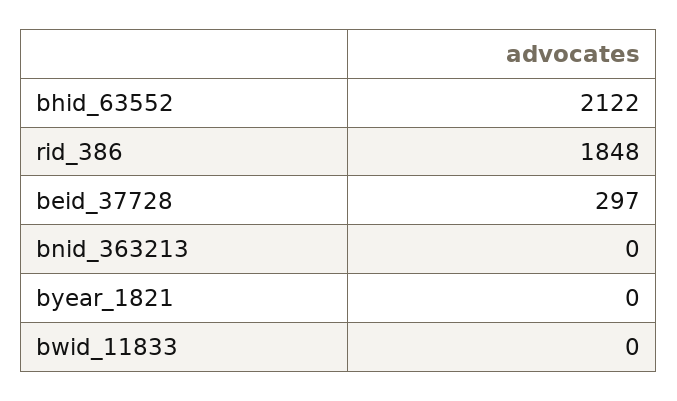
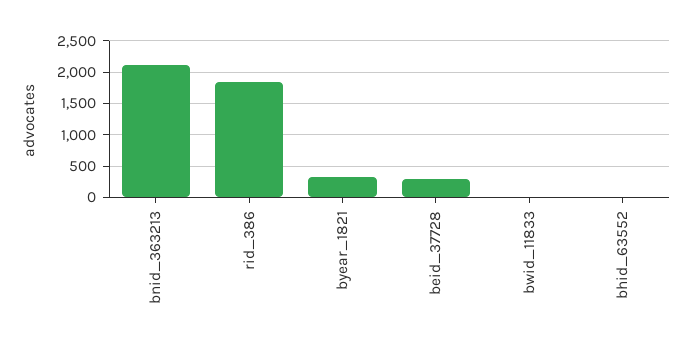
  {
-   "bhid_63552": 2122,
+   "bhid_63552": 0,
    "rid_386": 1848,
    "beid_37728": 297,
-   "bnid_363213": 0,
+   "bnid_363213": 2100,
-   "byear_1821": 0,
+   "byear_1821": 300,
    "bwid_11833": 0
  }

